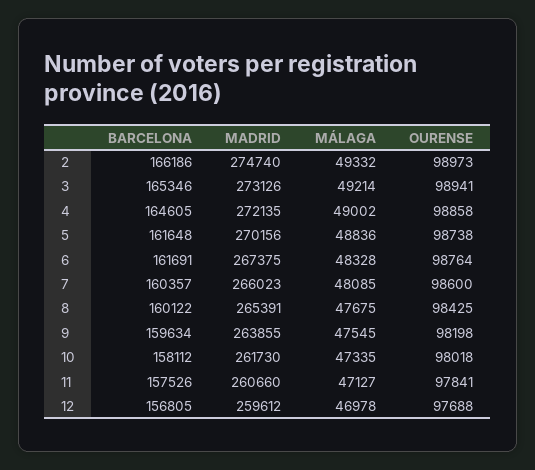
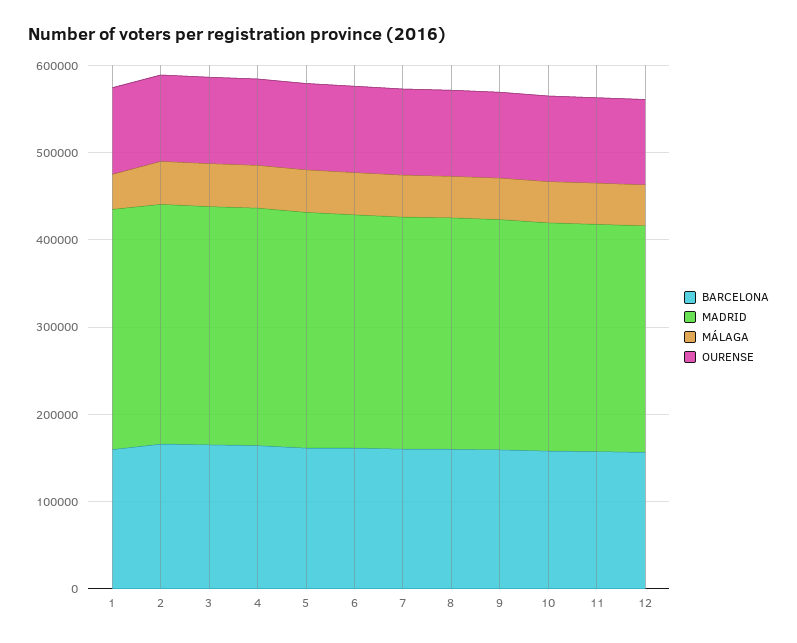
  {
    "BARCELONA": {
      "2": 166186,
      "3": 165346,
      "4": 164605,
      "5": 161648,
      "6": 161691,
      "7": 160357,
      "8": 160122,
      "9": 159634,
      "10": 158112,
      "11": 157526,
-     "12": 156805
+     "12": 156805,
+     "1": 160000
    },
    "MADRID": {
      "2": 274740,
      "3": 273126,
      "4": 272135,
      "5": 270156,
      "6": 267375,
      "7": 266023,
      "8": 265391,
      "9": 263855,
      "10": 261730,
      "11": 260660,
-     "12": 259612
+     "12": 259612,
+     "1": 280000
    },
    "MÁLAGA": {
      "2": 49332,
      "3": 49214,
      "4": 49002,
      "5": 48836,
      "6": 48328,
      "7": 48085,
      "8": 47675,
      "9": 47545,
      "10": 47335,
      "11": 47127,
-     "12": 46978
+     "12": 46978,
+     "1": 40000
    },
    "OURENSE": {
      "2": 98973,
      "3": 98941,
      "4": 98858,
      "5": 98738,
      "6": 98764,
      "7": 98600,
      "8": 98425,
      "9": 98198,
      "10": 98018,
      "11": 97841,
-     "12": 97688
+     "12": 97688,
+     "1": 100000
    }
  }

